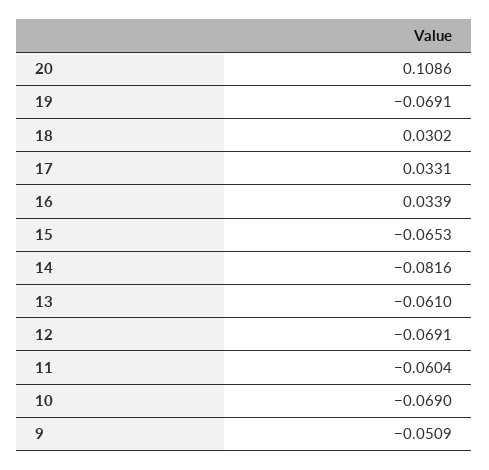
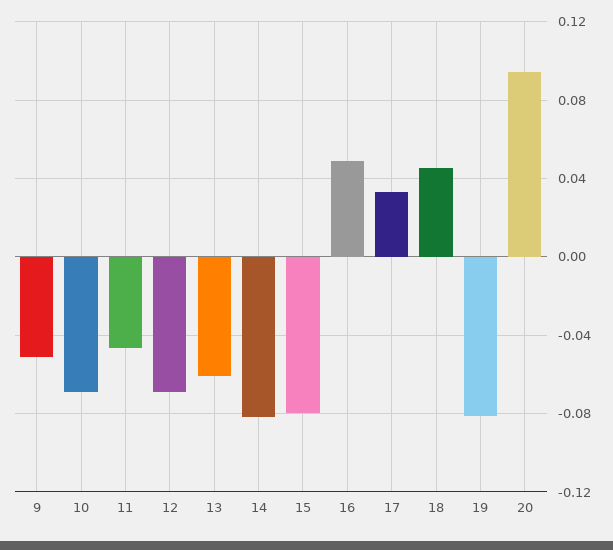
  {
-   "20": 0.1086,
+   "20": 0.095,
-   "19": -0.0691,
+   "19": -0.08,
-   "18": 0.0302,
+   "18": 0.045,
    "17": 0.0331,
-   "16": 0.0339,
+   "16": 0.05,
-   "15": -0.0653,
+   "15": -0.08,
    "14": -0.0816,
    "13": -0.061,
    "12": -0.0691,
-   "11": -0.0604,
+   "11": -0.045,
    "10": -0.069,
    "9": -0.0509
  }

